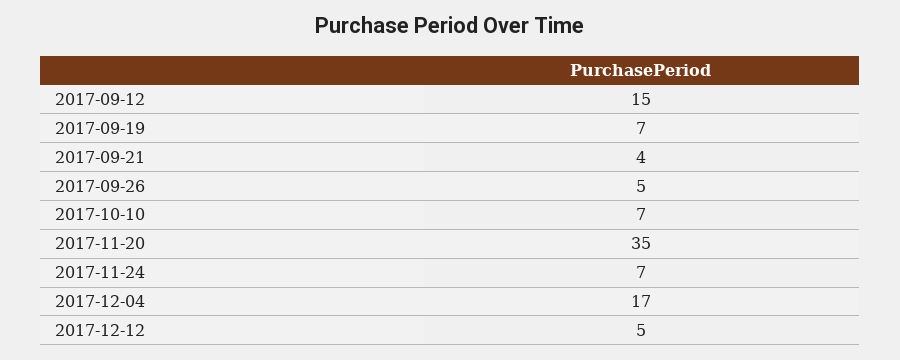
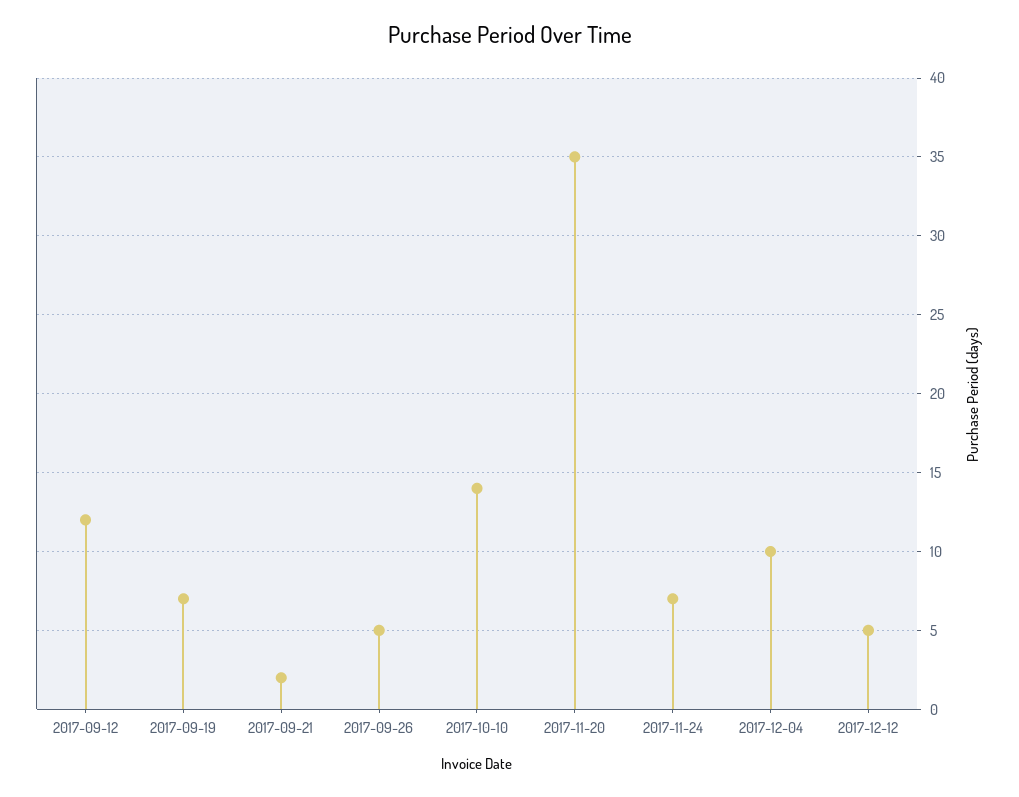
  {
-   "2017-09-12": 15,
+   "2017-09-12": 12,
    "2017-09-19": 7,
-   "2017-09-21": 4,
+   "2017-09-21": 2,
    "2017-09-26": 5,
-   "2017-10-10": 7,
+   "2017-10-10": 14,
    "2017-11-20": 35,
    "2017-11-24": 7,
-   "2017-12-04": 17,
+   "2017-12-04": 10,
    "2017-12-12": 5
  }

